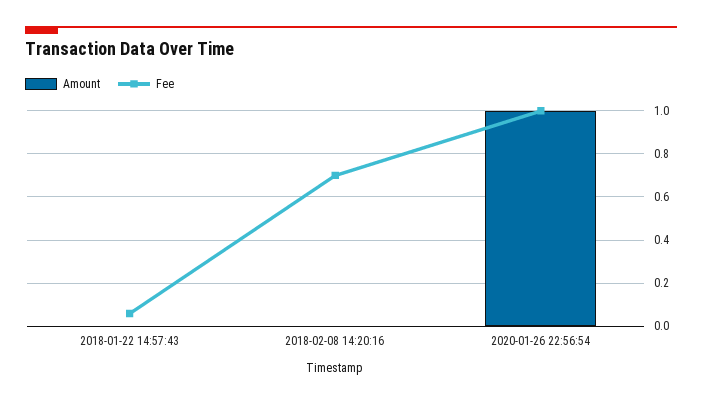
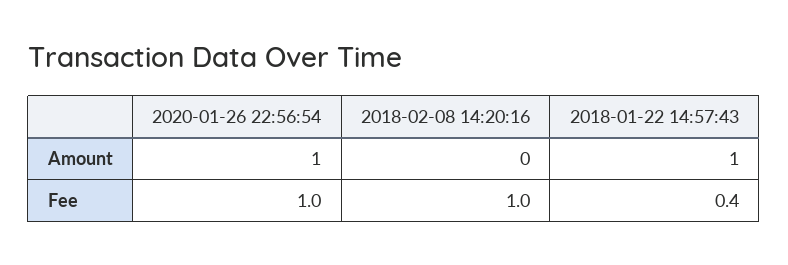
  {
    "Amount": {
-     "2018-01-22 14:57:43": 0,
+     "2018-01-22 14:57:43": 1,
      "2018-02-08 14:20:16": 0,
      "2020-01-26 22:56:54": 1
    },
    "Fee": {
-     "2018-01-22 14:57:43": 0.05,
+     "2018-01-22 14:57:43": 0.4,
-     "2018-02-08 14:20:16": 0.7,
+     "2018-02-08 14:20:16": 1,
      "2020-01-26 22:56:54": 1
    }
  }

